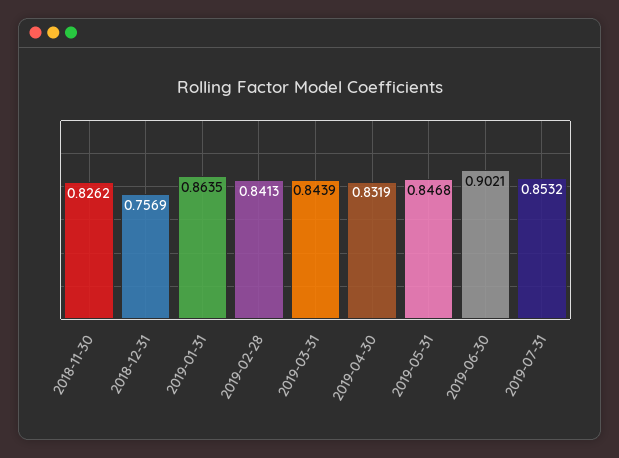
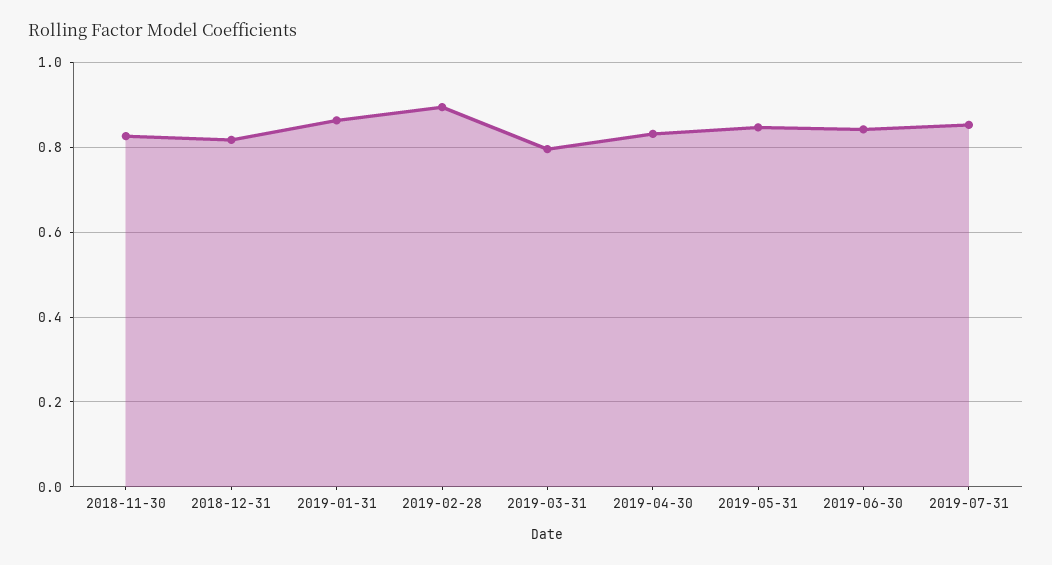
  {
    "2018-11-30": 0.8262,
-   "2018-12-31": 0.7569,
+   "2018-12-31": 0.82,
    "2019-01-31": 0.8635,
-   "2019-02-28": 0.8413,
+   "2019-02-28": 0.9,
-   "2019-03-31": 0.8439,
+   "2019-03-31": 0.8,
    "2019-04-30": 0.8319,
    "2019-05-31": 0.8468,
-   "2019-06-30": 0.9021,
+   "2019-06-30": 0.84,
    "2019-07-31": 0.8532
  }

